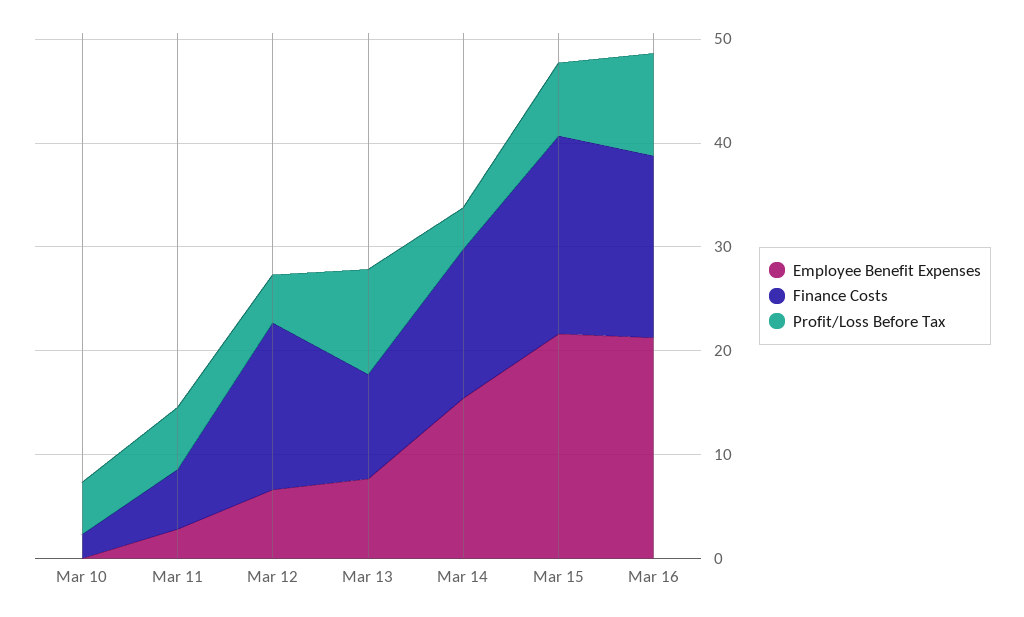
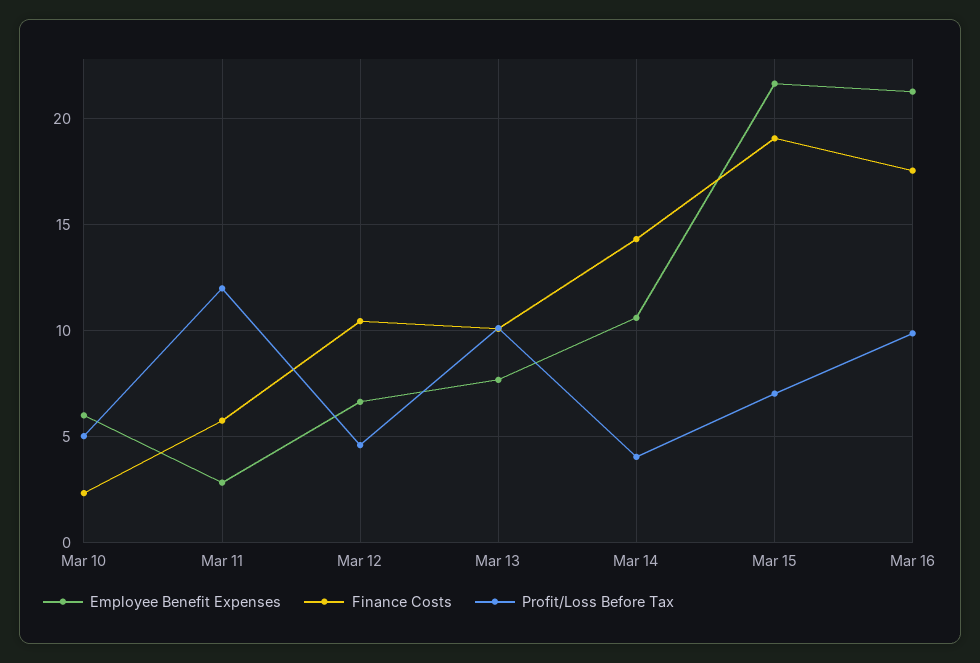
  {
    "Employee Benefit Expenses": {
-     "Mar 10": 0,
+     "Mar 10": 6,
      "Mar 11": 3,
      "Mar 12": 6.5,
      "Mar 13": 7.5,
-     "Mar 14": 16,
+     "Mar 14": 10.5,
      "Mar 15": 21.5,
      "Mar 16": 21.5
    },
    "Finance Costs": {
      "Mar 10": 2.5,
      "Mar 11": 6,
-     "Mar 12": 16,
+     "Mar 12": 10.5,
      "Mar 13": 10,
      "Mar 14": 14.5,
      "Mar 15": 19,
      "Mar 16": 17.5
    },
    "Profit/Loss Before Tax": {
      "Mar 10": 5,
-     "Mar 11": 6,
+     "Mar 11": 12,
      "Mar 12": 4.5,
      "Mar 13": 10,
      "Mar 14": 4,
      "Mar 15": 7,
      "Mar 16": 10
    }
  }

